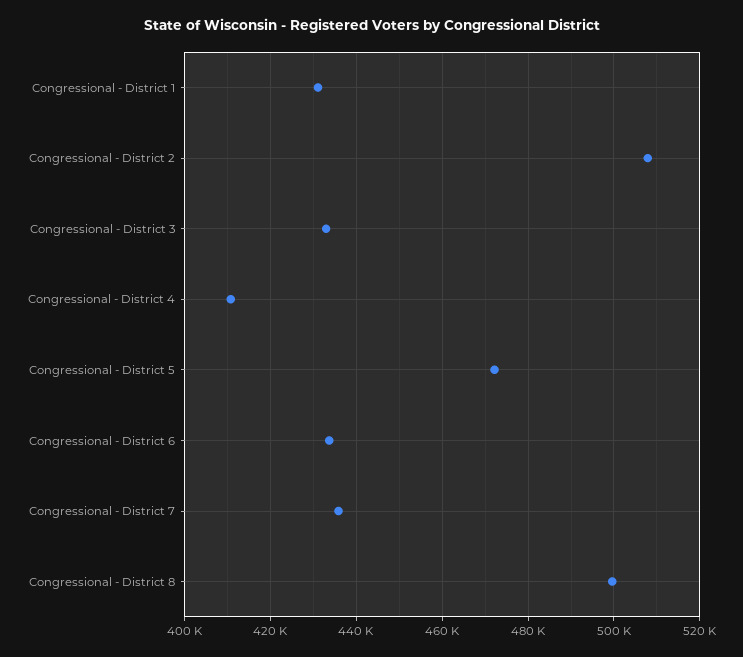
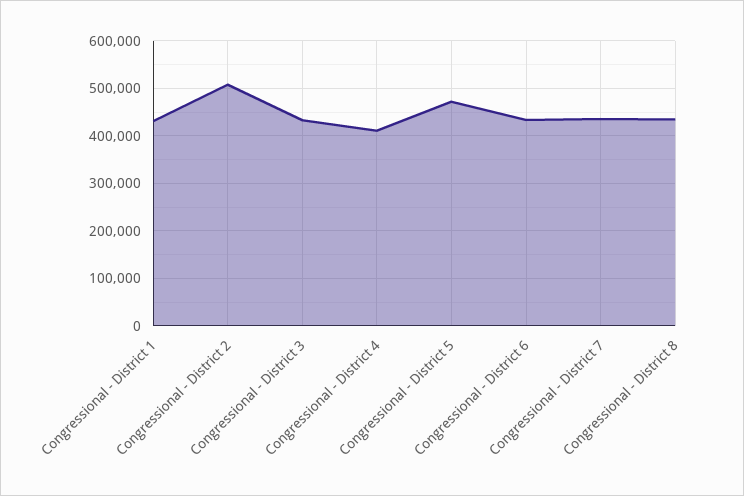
  {
    "Congressional - District 1": 432000,
    "Congressional - District 2": 508000,
    "Congressional - District 3": 432000,
    "Congressional - District 4": 410000,
    "Congressional - District 5": 472000,
    "Congressional - District 6": 434000,
    "Congressional - District 7": 436000,
-   "Congressional - District 8": 500000
+   "Congressional - District 8": 440000
  }

